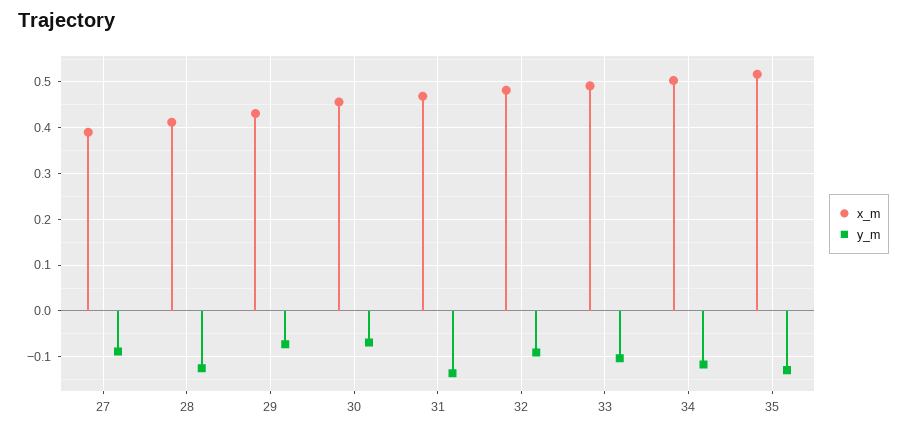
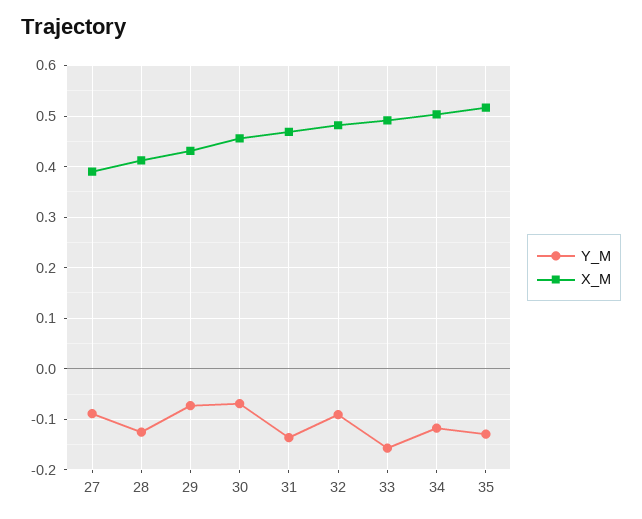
  {
    "x_m": {
      "27": 0.38,
      "28": 0.42,
      "29": 0.44,
      "30": 0.46,
      "31": 0.46,
      "32": 0.48,
      "33": 0.5,
      "34": 0.5,
      "35": 0.52
    },
    "y_m": {
      "27": -0.08,
      "28": -0.12,
      "29": -0.08,
      "30": -0.06,
      "31": -0.14,
      "32": -0.1,
-     "33": -0.1,
+     "33": -0.16,
      "34": -0.12,
      "35": -0.12
    }
  }

